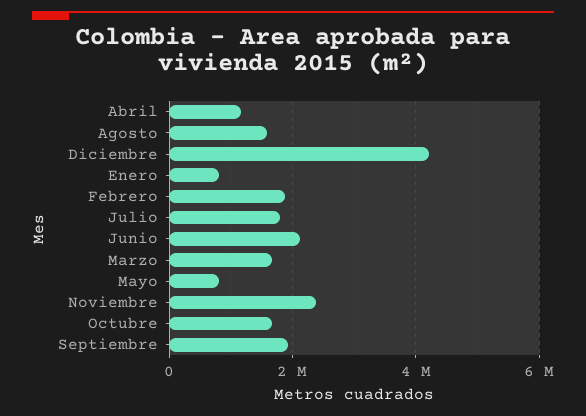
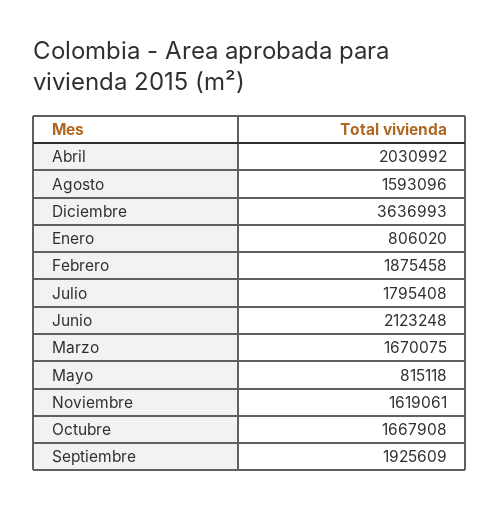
  {
-   "Abril": 1200000,
+   "Abril": 2030992,
    "Agosto": 1593096,
-   "Diciembre": 4200000,
+   "Diciembre": 3636993,
    "Enero": 806020,
    "Febrero": 1875458,
    "Julio": 1795408,
    "Junio": 2123248,
    "Marzo": 1670075,
    "Mayo": 815118,
-   "Noviembre": 2400000,
+   "Noviembre": 1619061,
    "Octubre": 1667908,
    "Septiembre": 1925609
  }

